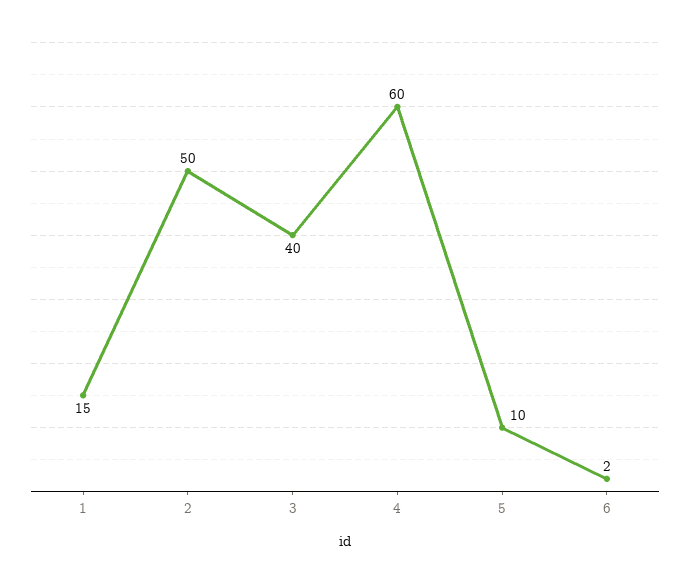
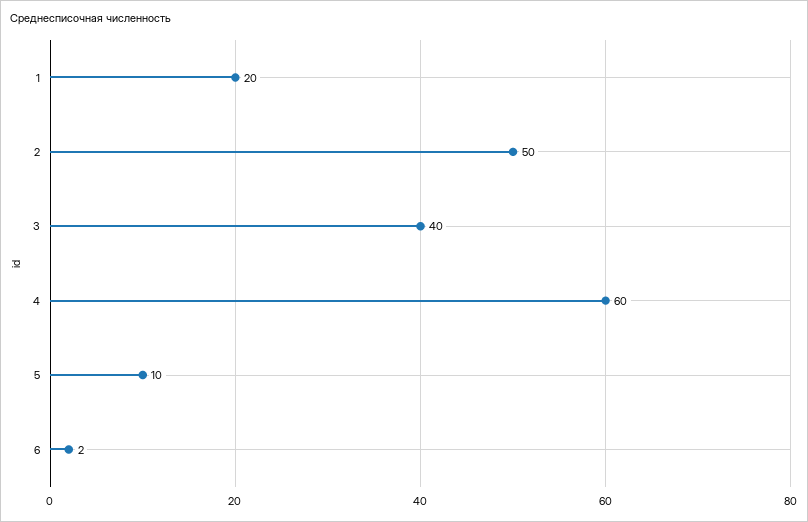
  {
-   "1": 15,
+   "1": 20,
    "2": 50,
    "3": 40,
    "4": 60,
    "5": 10,
    "6": 2
  }

